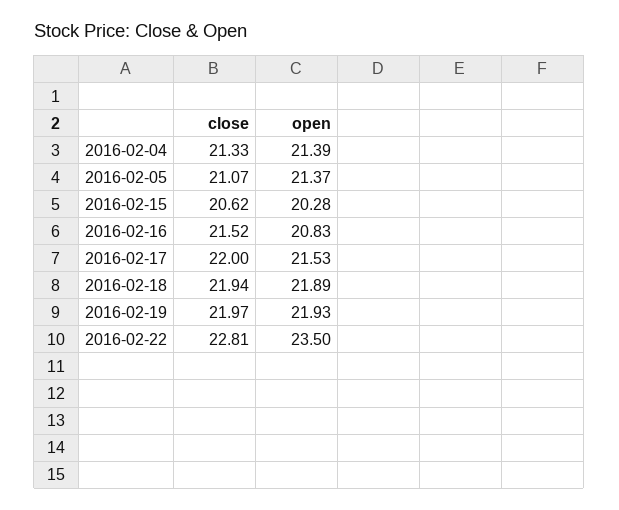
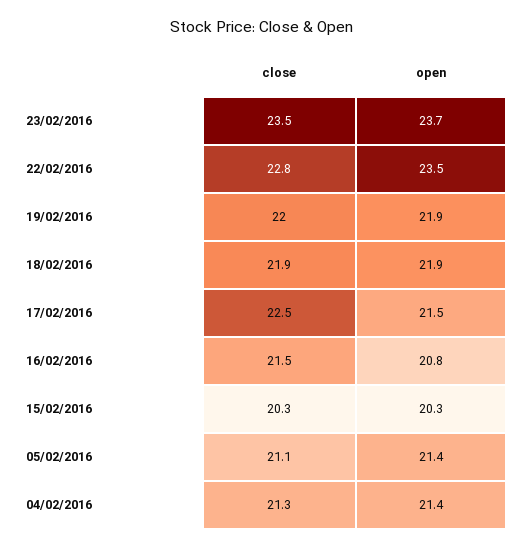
  {
    "close": {
      "2016-02-04": 21.33,
      "2016-02-05": 21.07,
-     "2016-02-15": 20.62,
+     "2016-02-15": 20.3,
      "2016-02-16": 21.52,
-     "2016-02-17": 22,
+     "2016-02-17": 22.5,
      "2016-02-18": 21.94,
      "2016-02-19": 21.97,
-     "2016-02-22": 22.81
+     "2016-02-22": 22.81,
+     "23/02/2016": 23.5
    },
    "open": {
      "2016-02-04": 21.39,
      "2016-02-05": 21.37,
      "2016-02-15": 20.28,
      "2016-02-16": 20.83,
      "2016-02-17": 21.53,
      "2016-02-18": 21.89,
      "2016-02-19": 21.93,
-     "2016-02-22": 23.5
+     "2016-02-22": 23.5,
+     "23/02/2016": 23.7
    }
  }

